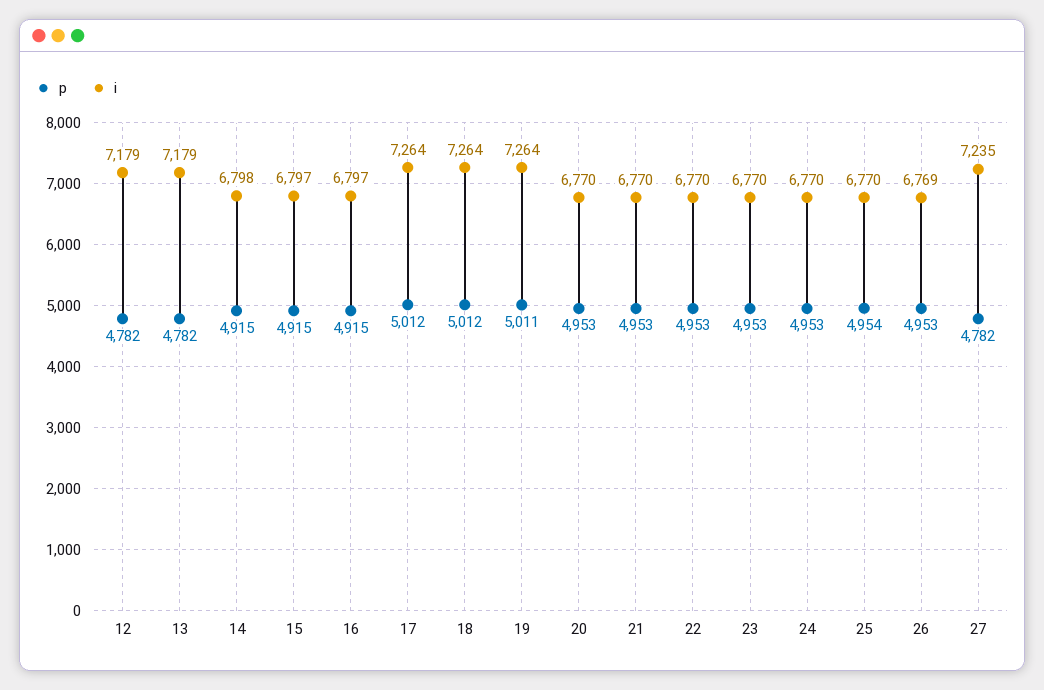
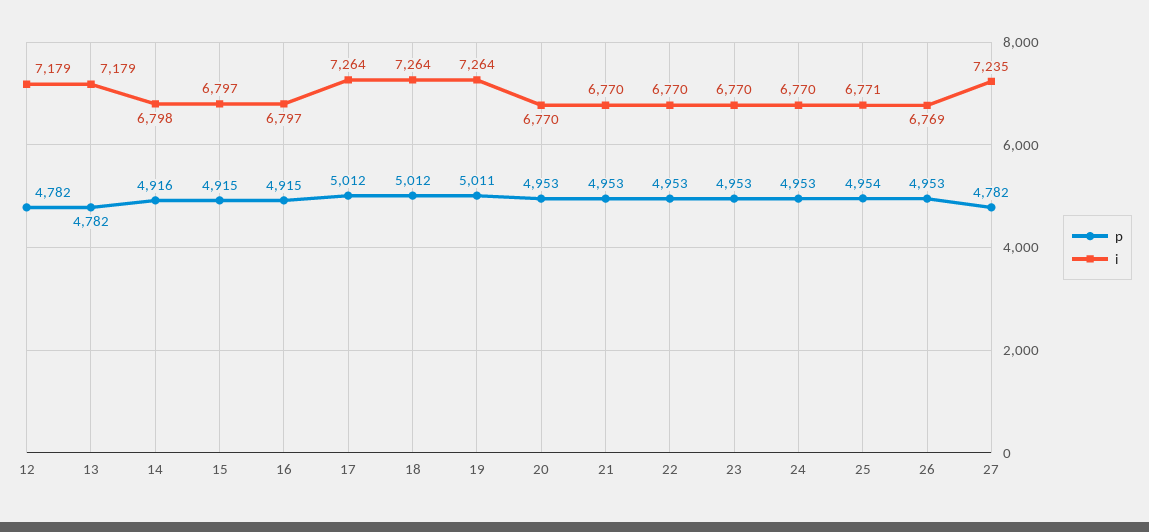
  {
    "p": {
      "12": 4782,
      "13": 4782,
-     "14": 4915,
+     "14": 4916,
      "15": 4915,
      "16": 4915,
      "17": 5012,
      "18": 5012,
      "19": 5011,
      "20": 4953,
      "21": 4953,
      "22": 4953,
      "23": 4953,
      "24": 4953,
      "25": 4954,
      "26": 4953,
      "27": 4782
    },
    "i": {
      "12": 7179,
      "13": 7179,
      "14": 6798,
      "15": 6797,
      "16": 6797,
      "17": 7264,
      "18": 7264,
      "19": 7264,
      "20": 6770,
      "21": 6770,
      "22": 6770,
      "23": 6770,
      "24": 6770,
-     "25": 6770,
+     "25": 6771,
      "26": 6769,
      "27": 7235
    }
  }

